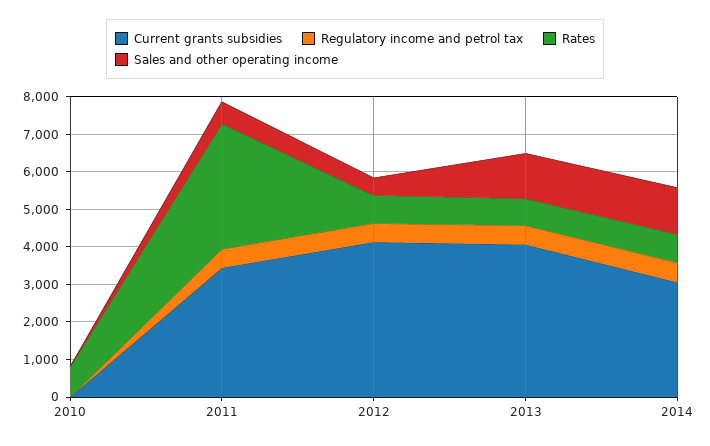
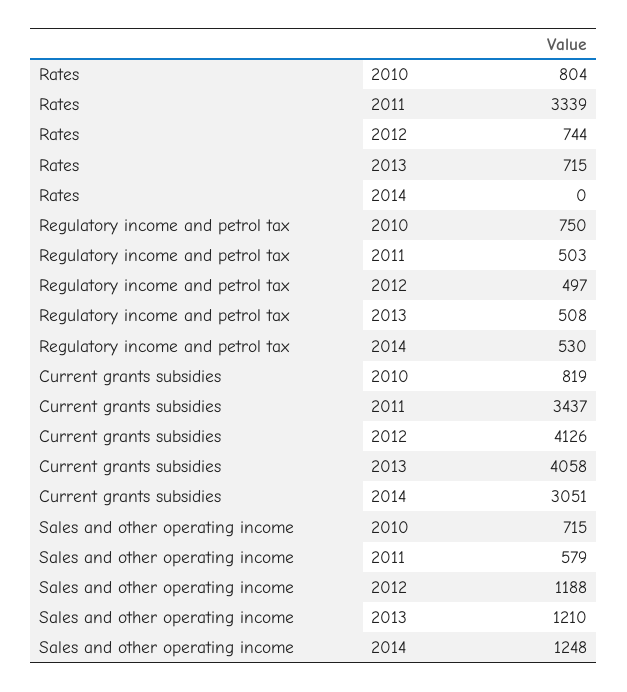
  {
    "Current grants subsidies": {
-     "2010": 0,
+     "2010": 819,
      "2011": 3437,
      "2012": 4126,
      "2013": 4058,
      "2014": 3051
    },
    "Regulatory income and petrol tax": {
-     "2010": 0,
+     "2010": 750,
      "2011": 503,
      "2012": 497,
      "2013": 508,
      "2014": 530
    },
    "Rates": {
      "2010": 804,
      "2011": 3339,
      "2012": 744,
      "2013": 715,
-     "2014": 750
+     "2014": 0
    },
    "Sales and other operating income": {
-     "2010": 0,
+     "2010": 715,
      "2011": 579,
-     "2012": 500,
+     "2012": 1188,
      "2013": 1210,
      "2014": 1248
    }
  }

